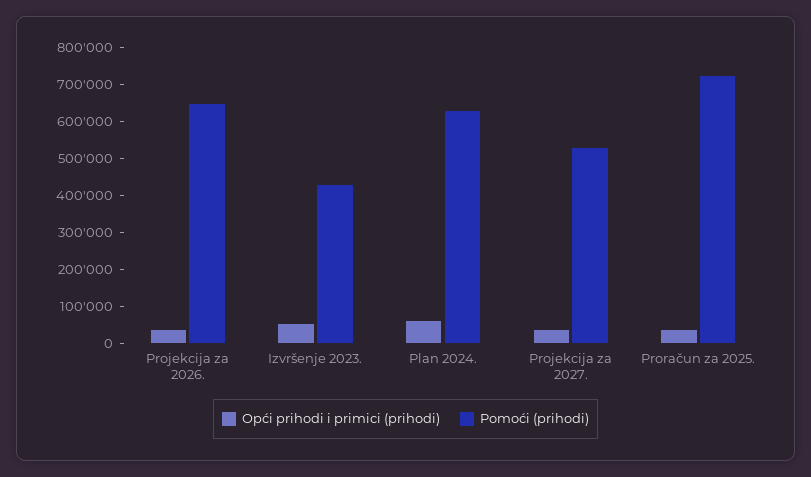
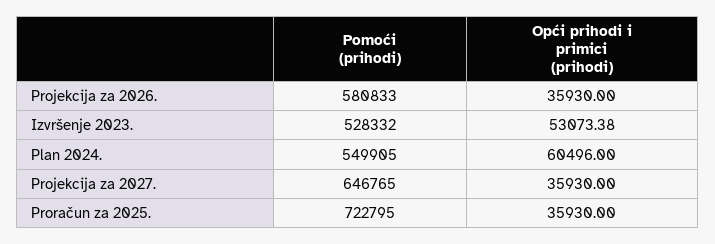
  {
    "Opći prihodi i primici (prihodi)": {
      "Projekcija za 2026.": 35930,
      "Izvršenje 2023.": 53073.38,
      "Plan 2024.": 60496,
      "Projekcija za 2027.": 35930,
      "Proračun za 2025.": 35930
    },
    "Pomoći (prihodi)": {
-     "Projekcija za 2026.": 650000,
+     "Projekcija za 2026.": 580833,
-     "Izvršenje 2023.": 425000,
+     "Izvršenje 2023.": 528332,
-     "Plan 2024.": 625000,
+     "Plan 2024.": 549905,
-     "Projekcija za 2027.": 525000,
+     "Projekcija za 2027.": 646765,
      "Proračun za 2025.": 722795
    }
  }

